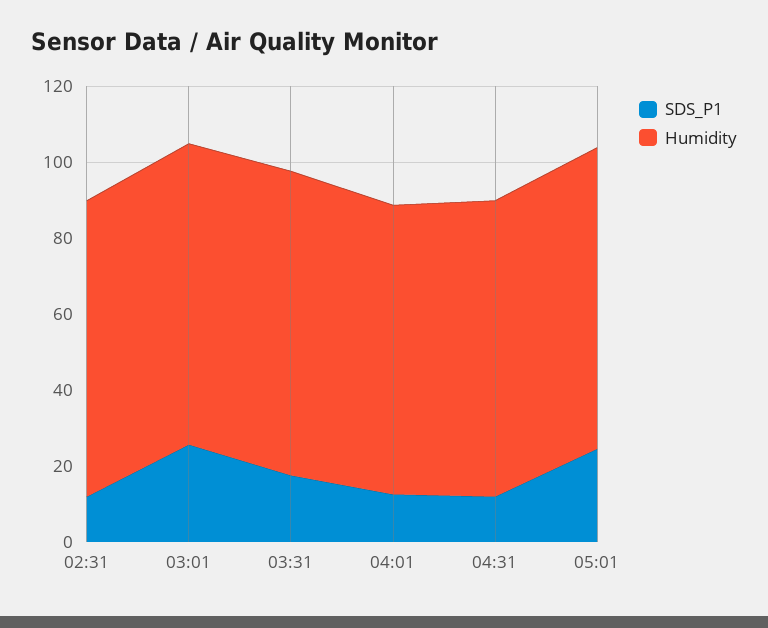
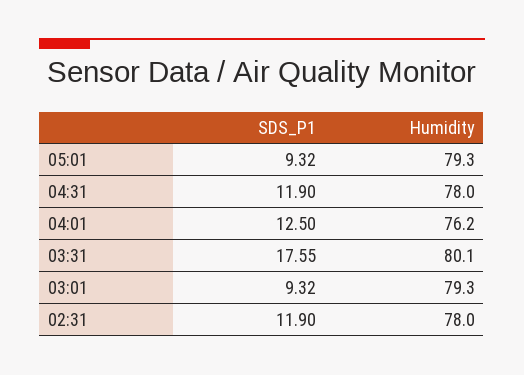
  {
    "SDS_P1": {
      "02:31": 11.9,
-     "03:01": 25,
+     "03:01": 9.32,
      "03:31": 17.55,
      "04:01": 12.5,
      "04:31": 11.9,
-     "05:01": 25
+     "05:01": 9.32
    },
    "Humidity": {
      "02:31": 78,
      "03:01": 79.3,
      "03:31": 80.1,
      "04:01": 76.2,
      "04:31": 78,
      "05:01": 79.3
    }
  }

